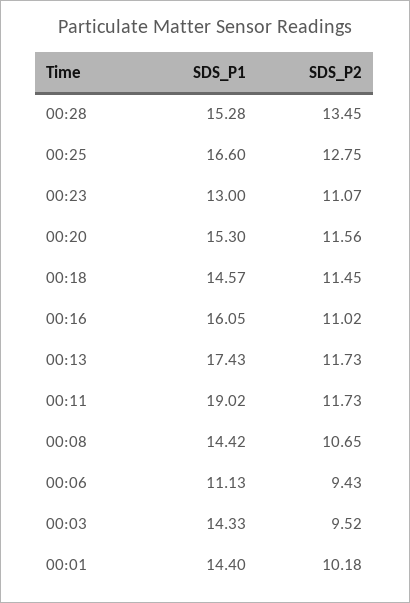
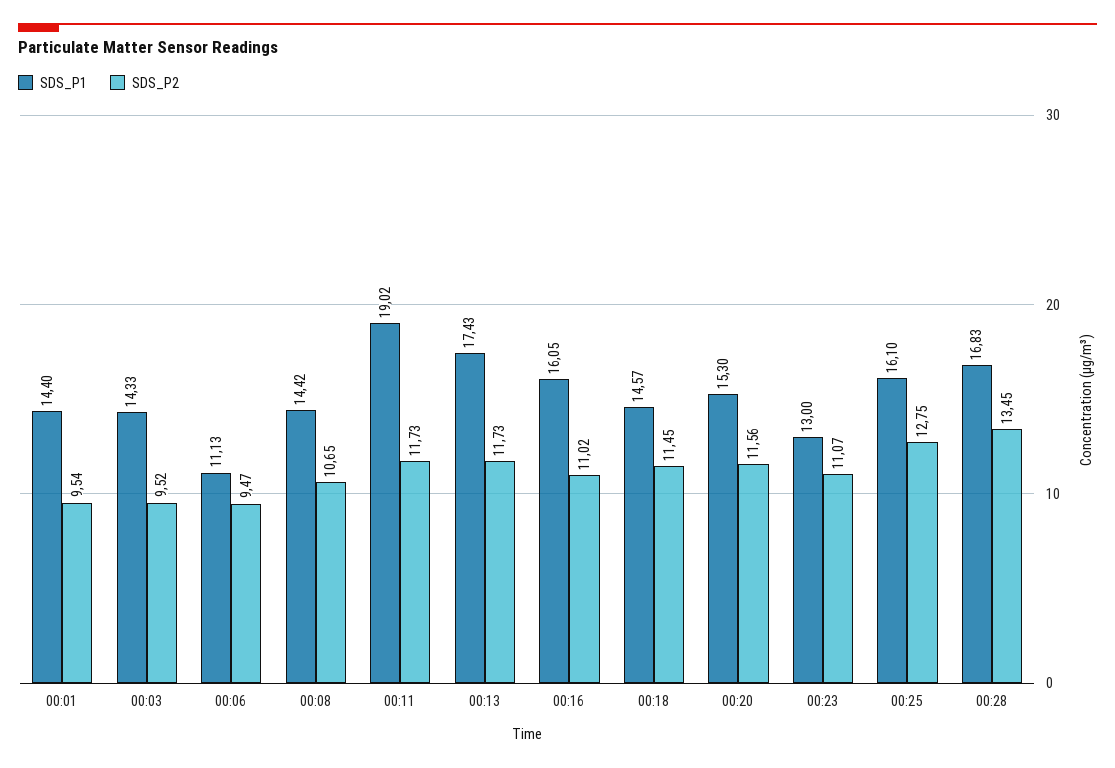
  {
    "SDS_P1": {
-     "00:28": 15.28,
+     "00:28": 16.83,
-     "00:25": 16.6,
+     "00:25": 16.1,
      "00:23": 13,
      "00:20": 15.3,
      "00:18": 14.57,
      "00:16": 16.05,
      "00:13": 17.43,
      "00:11": 19.02,
      "00:08": 14.42,
      "00:06": 11.13,
      "00:03": 14.33,
      "00:01": 14.4
    },
    "SDS_P2": {
      "00:28": 13.45,
      "00:25": 12.75,
      "00:23": 11.07,
      "00:20": 11.56,
      "00:18": 11.45,
      "00:16": 11.02,
      "00:13": 11.73,
      "00:11": 11.73,
      "00:08": 10.65,
-     "00:06": 9.43,
+     "00:06": 9.47,
      "00:03": 9.52,
-     "00:01": 10.18
+     "00:01": 9.54
    }
  }

